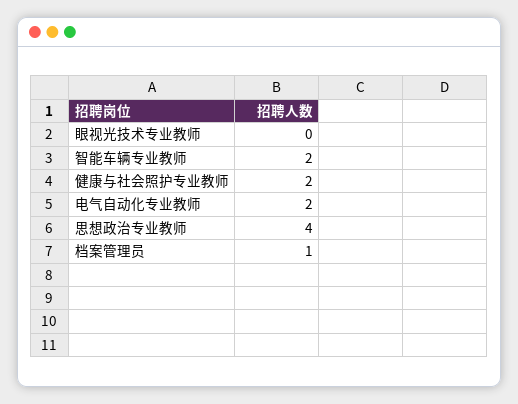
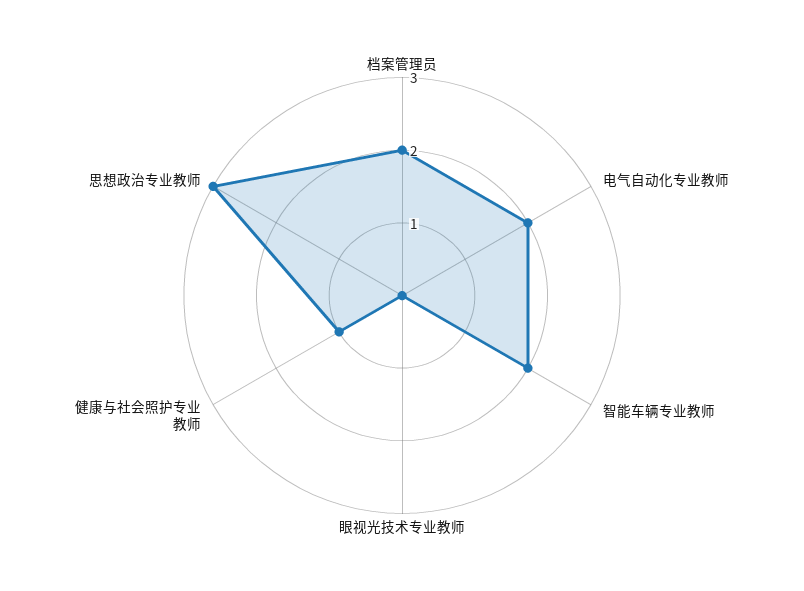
  {
    "眼视光技术专业教师": 0,
    "智能车辆专业教师": 2,
-   "健康与社会照护专业教师": 2,
+   "健康与社会照护专业教师": 1,
    "电气自动化专业教师": 2,
-   "思想政治专业教师": 4,
+   "思想政治专业教师": 3,
-   "档案管理员": 1
+   "档案管理员": 2
  }

